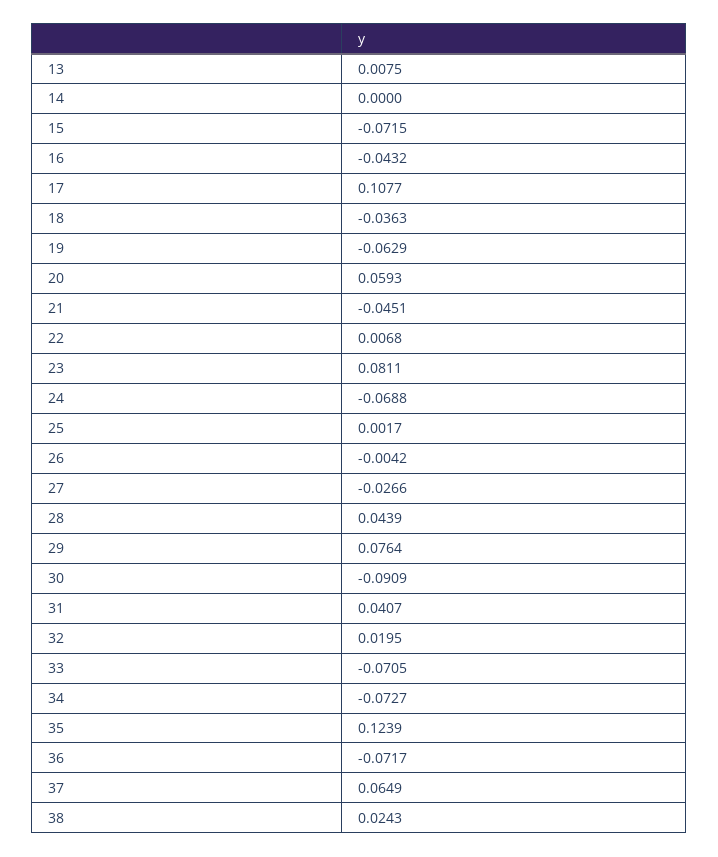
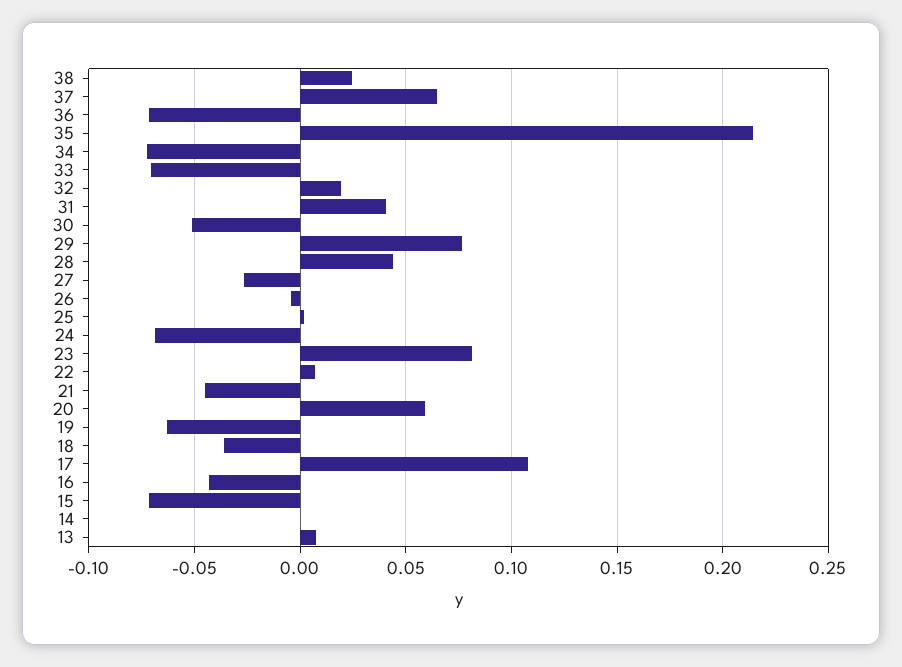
  {
    "13": 0.0075,
    "14": 0,
    "15": -0.0715,
    "16": -0.0432,
    "17": 0.1077,
    "18": -0.0363,
    "19": -0.0629,
    "20": 0.0593,
    "21": -0.0451,
    "22": 0.0068,
    "23": 0.0811,
    "24": -0.0688,
    "25": 0.0017,
    "26": -0.0042,
    "27": -0.0266,
    "28": 0.0439,
    "29": 0.0764,
-   "30": -0.0909,
+   "30": -0.05,
    "31": 0.0407,
    "32": 0.0195,
    "33": -0.0705,
    "34": -0.0727,
-   "35": 0.1239,
+   "35": 0.215,
    "36": -0.0717,
    "37": 0.0649,
    "38": 0.0243
  }

